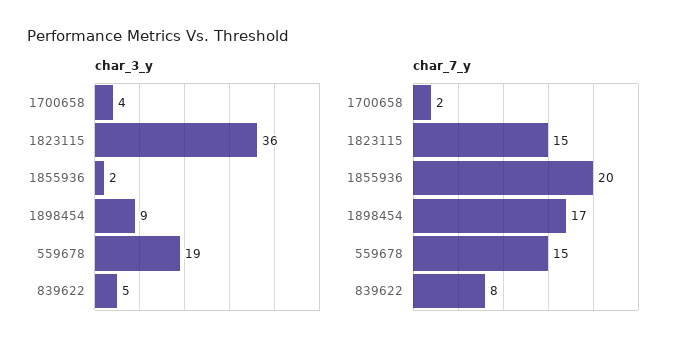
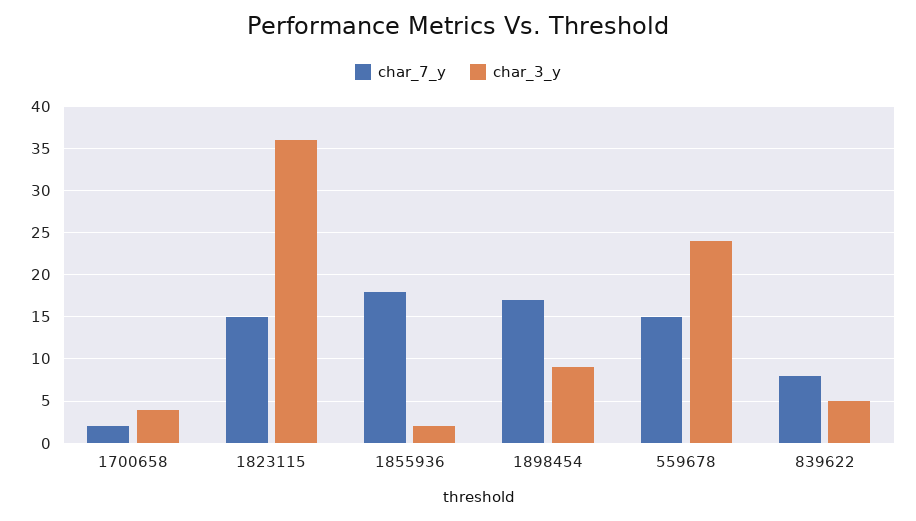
  {
    "char_3_y": {
      "1700658": 4,
      "1823115": 36,
      "1855936": 2,
      "1898454": 9,
-     "559678": 19,
+     "559678": 24,
      "839622": 5
    },
    "char_7_y": {
      "1700658": 2,
      "1823115": 15,
-     "1855936": 20,
+     "1855936": 18,
      "1898454": 17,
      "559678": 15,
      "839622": 8
    }
  }

